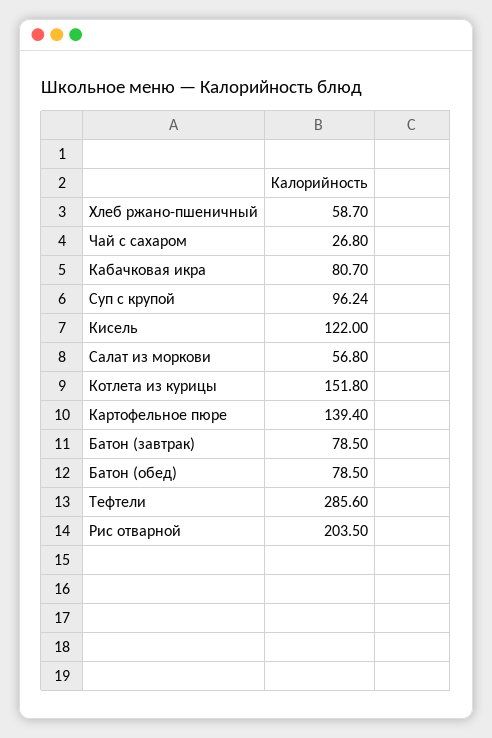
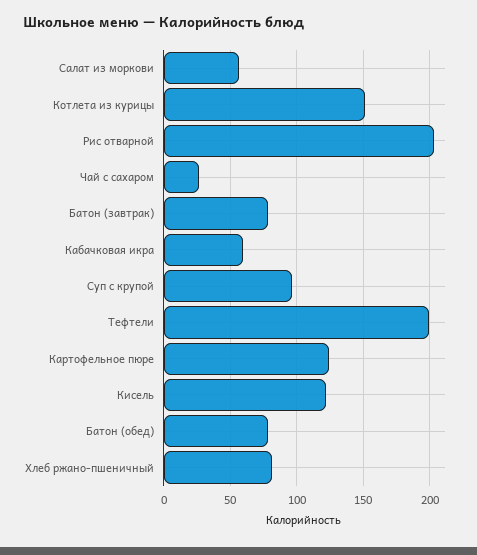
  {
-   "Хлеб ржано-пшеничный": 58.7,
+   "Хлеб ржано-пшеничный": 80,
    "Чай с сахаром": 26.8,
-   "Кабачковая икра": 80.7,
+   "Кабачковая икра": 60,
    "Суп с крупой": 96.24,
    "Кисель": 122,
    "Салат из моркови": 56.8,
    "Котлета из курицы": 151.8,
-   "Картофельное пюре": 139.4,
+   "Картофельное пюре": 125,
    "Батон (завтрак)": 78.5,
    "Батон (обед)": 78.5,
-   "Тефтели": 285.6,
+   "Тефтели": 200,
    "Рис отварной": 203.5
  }

